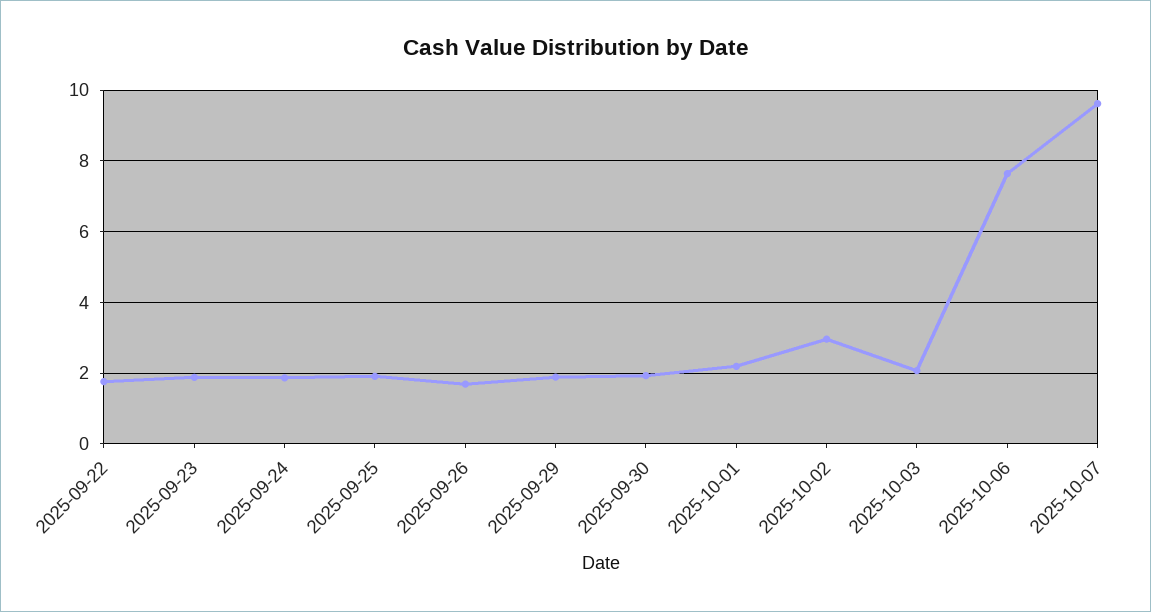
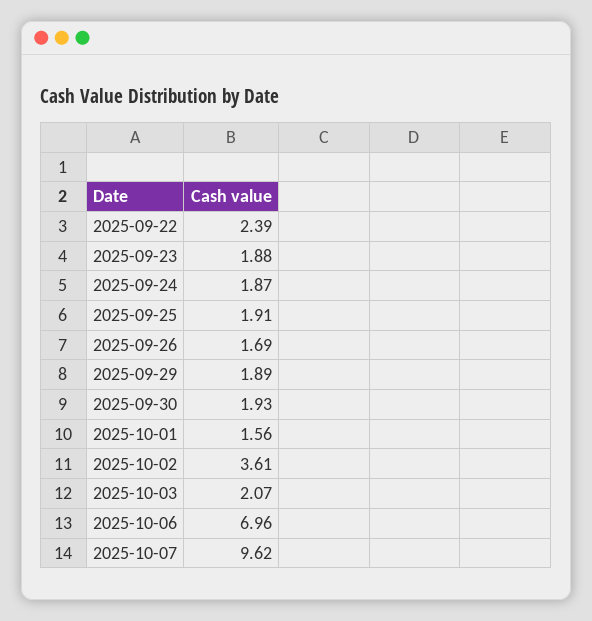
  {
-   "2025-09-22": 1.8,
+   "2025-09-22": 2.39,
    "2025-09-23": 1.88,
    "2025-09-24": 1.87,
    "2025-09-25": 1.91,
    "2025-09-26": 1.69,
    "2025-09-29": 1.89,
    "2025-09-30": 1.93,
-   "2025-10-01": 2.2,
+   "2025-10-01": 1.56,
-   "2025-10-02": 3,
+   "2025-10-02": 3.61,
    "2025-10-03": 2.07,
-   "2025-10-06": 7.6,
+   "2025-10-06": 6.96,
    "2025-10-07": 9.62
  }

